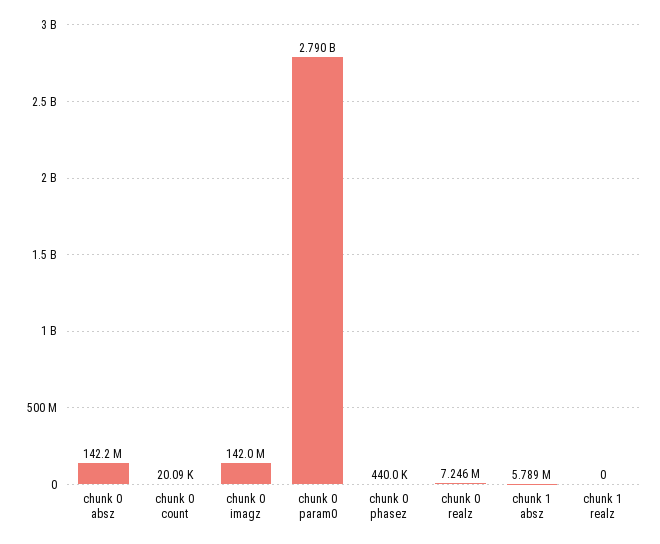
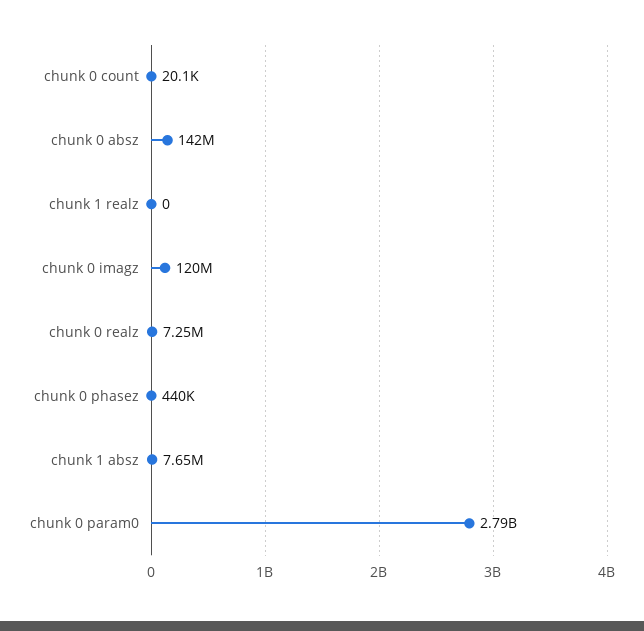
  {
    "chunk 0 absz": 142200000,
    "chunk 0 count": 20090,
-   "chunk 0 imagz": 142000000,
+   "chunk 0 imagz": 120000000,
    "chunk 0 param0": 2790000000,
    "chunk 0 phasez": 440000,
    "chunk 0 realz": 7246000,
-   "chunk 1 absz": 5789000,
+   "chunk 1 absz": 7650000,
    "chunk 1 realz": 0
  }

